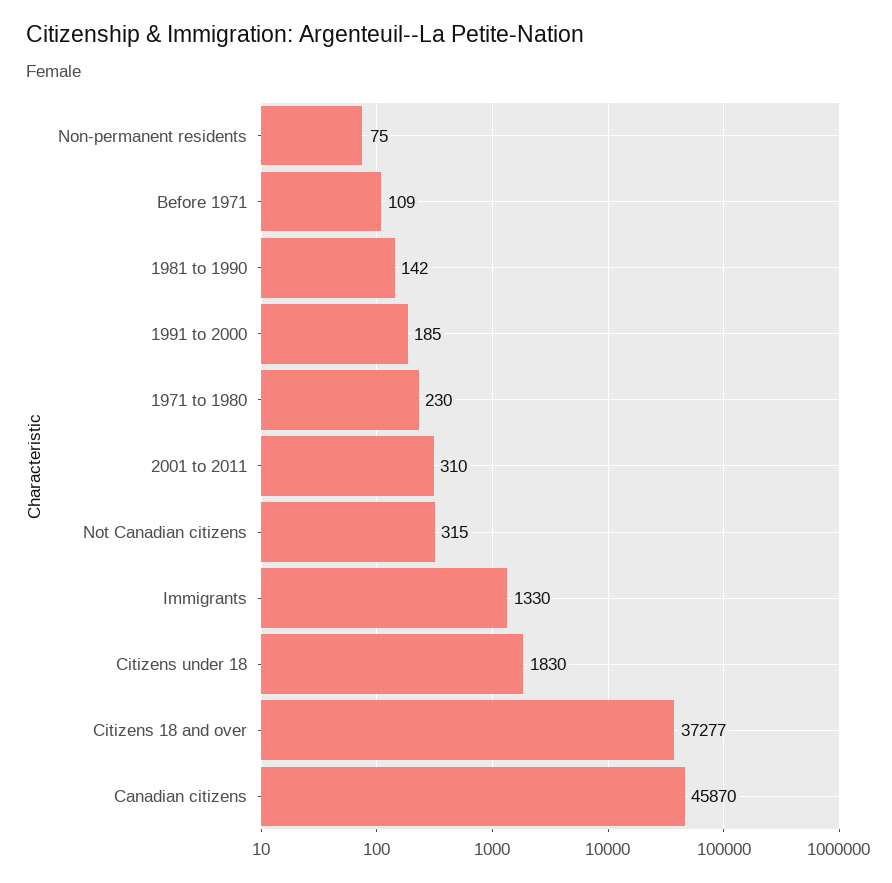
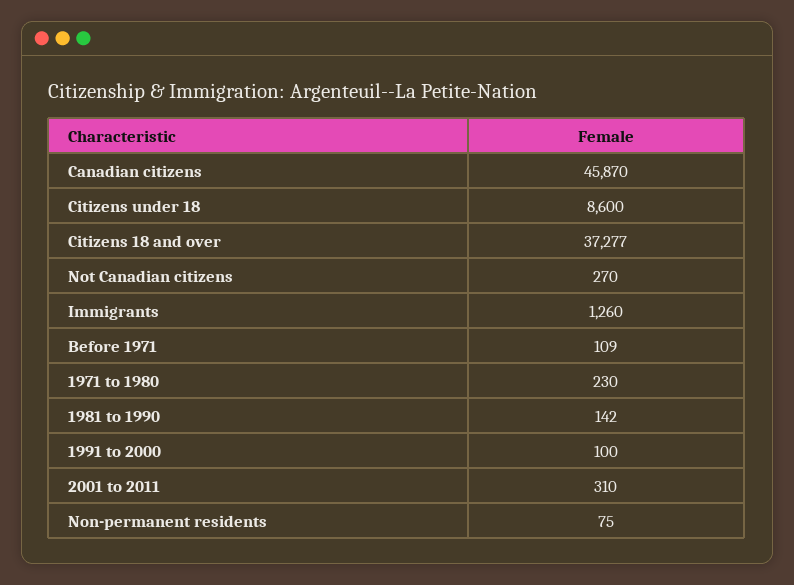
  {
    "Non-permanent residents": 75,
    "Before 1971": 109,
    "1981 to 1990": 142,
-   "1991 to 2000": 185,
+   "1991 to 2000": 100,
    "1971 to 1980": 230,
    "2001 to 2011": 310,
-   "Not Canadian citizens": 315,
+   "Not Canadian citizens": 270,
-   "Immigrants": 1330,
+   "Immigrants": 1260,
-   "Citizens under 18": 1830,
+   "Citizens under 18": 8600,
    "Citizens 18 and over": 37277,
    "Canadian citizens": 45870
  }

